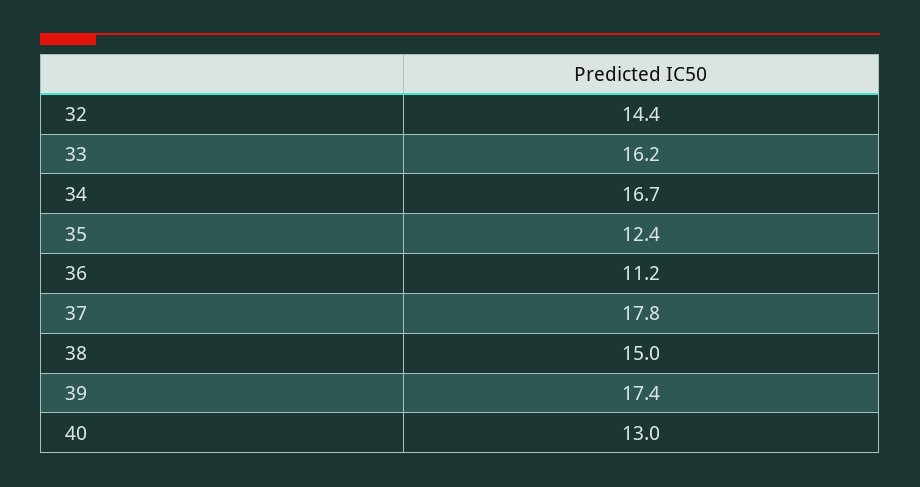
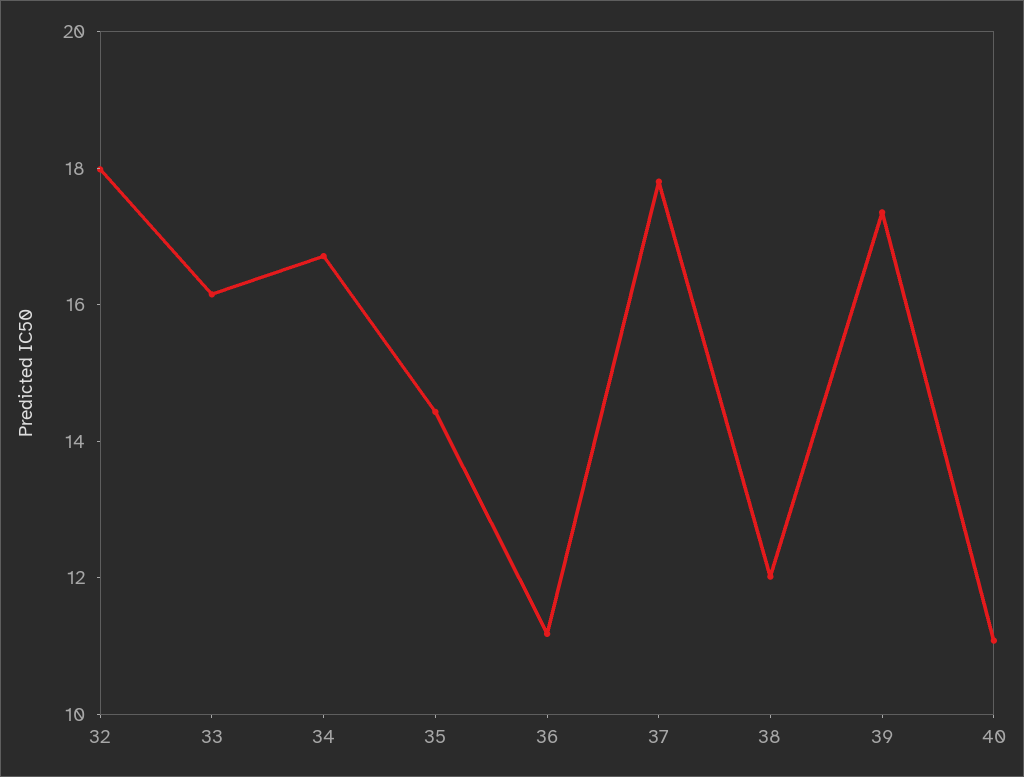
  {
-   "32": 14.4,
+   "32": 18,
    "33": 16.2,
    "34": 16.7,
-   "35": 12.4,
+   "35": 14.5,
    "36": 11.2,
    "37": 17.8,
-   "38": 15,
+   "38": 12,
    "39": 17.4,
-   "40": 13
+   "40": 11
  }

